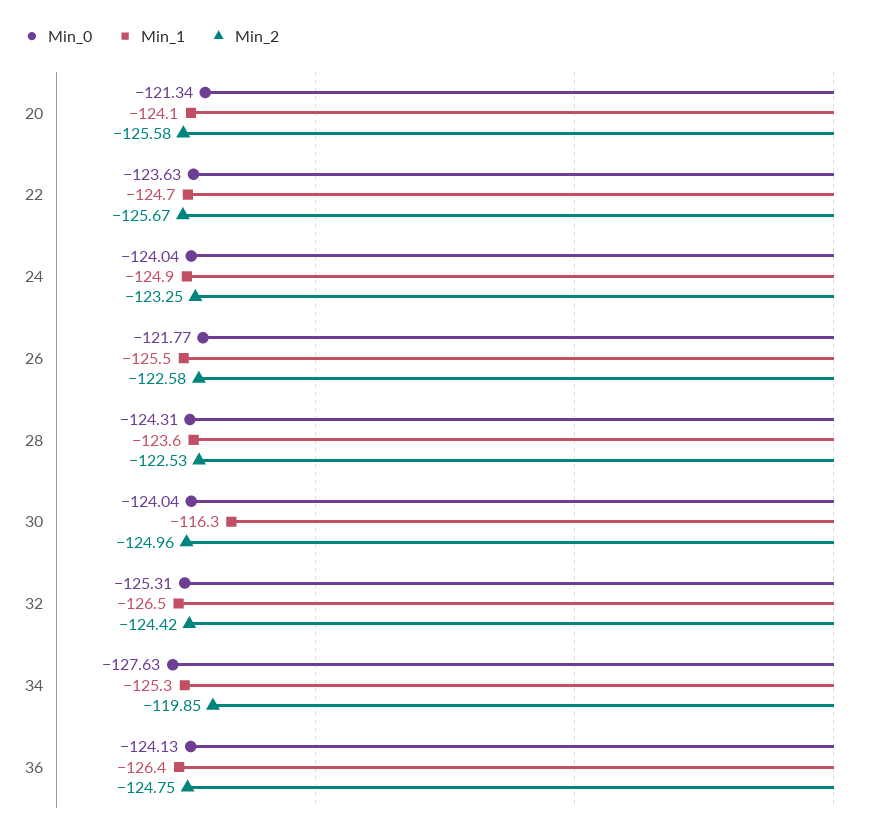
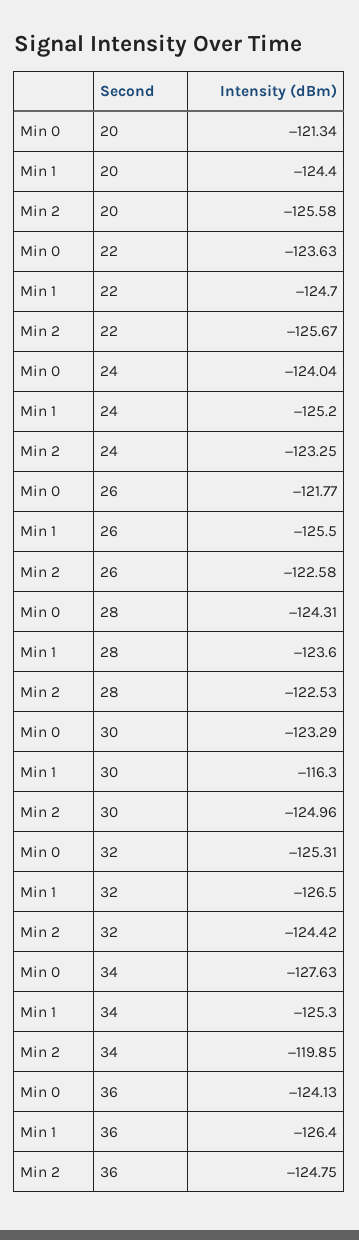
  {
    "Min_0": {
      "20": -121.34,
      "22": -123.63,
      "24": -124.04,
      "26": -121.77,
      "28": -124.31,
-     "30": -124.04,
+     "30": -123.29,
      "32": -125.31,
      "34": -127.63,
      "36": -124.13
    },
    "Min_1": {
-     "20": -124.1,
+     "20": -124.4,
      "22": -124.7,
-     "24": -124.9,
+     "24": -125.2,
      "26": -125.5,
      "28": -123.6,
      "30": -116.3,
      "32": -126.5,
      "34": -125.3,
      "36": -126.4
    },
    "Min_2": {
      "20": -125.58,
      "22": -125.67,
      "24": -123.25,
      "26": -122.58,
      "28": -122.53,
      "30": -124.96,
      "32": -124.42,
      "34": -119.85,
      "36": -124.75
    }
  }

